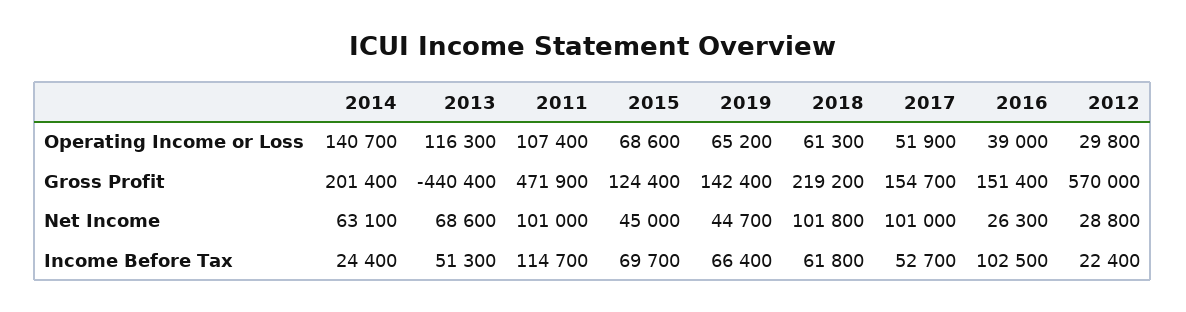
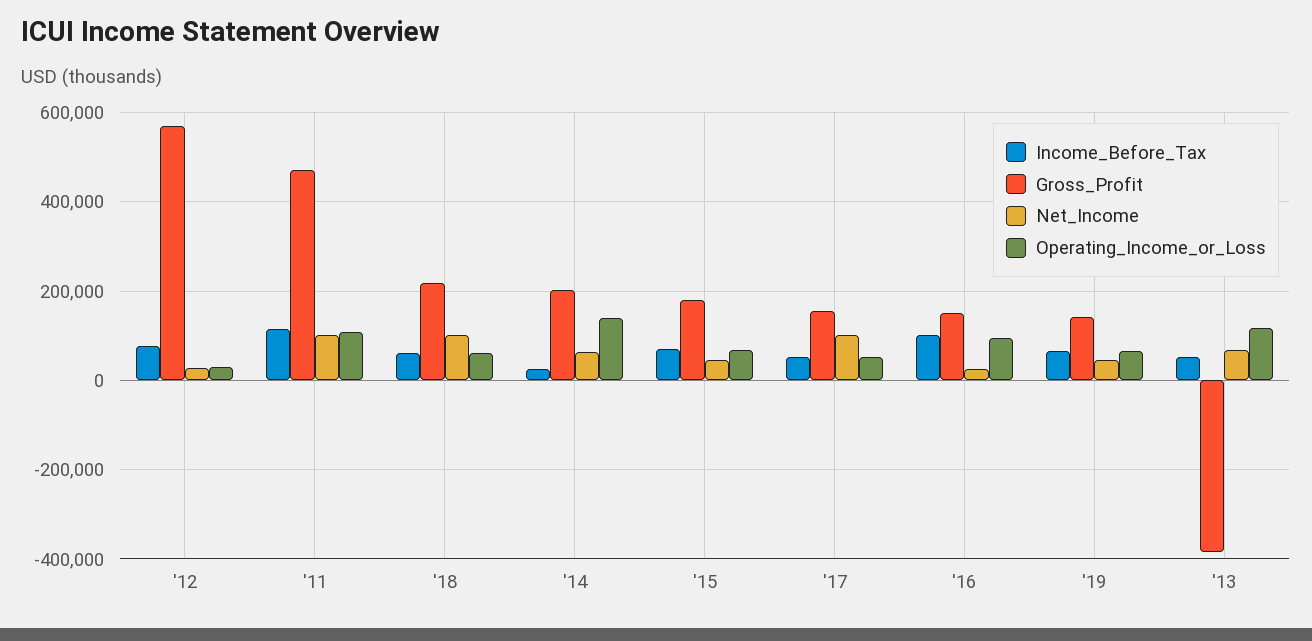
  {
    "Operating Income or Loss": {
      "2014": 140700,
      "2013": 116300,
      "2011": 107400,
      "2015": 68600,
      "2019": 65200,
      "2018": 61300,
      "2017": 51900,
-     "2016": 39000,
+     "2016": 100000,
      "2012": 29800
    },
    "Gross Profit": {
      "2014": 201400,
-     "2013": -440400,
+     "2013": -380000,
      "2011": 471900,
-     "2015": 124400,
+     "2015": 180000,
      "2019": 142400,
      "2018": 219200,
      "2017": 154700,
      "2016": 151400,
      "2012": 570000
    },
    "Net Income": {
      "2014": 63100,
      "2013": 68600,
      "2011": 101000,
      "2015": 45000,
      "2019": 44700,
      "2018": 101800,
      "2017": 101000,
      "2016": 26300,
      "2012": 28800
    },
    "Income Before Tax": {
      "2014": 24400,
      "2013": 51300,
      "2011": 114700,
      "2015": 69700,
      "2019": 66400,
      "2018": 61800,
      "2017": 52700,
      "2016": 102500,
-     "2012": 22400
+     "2012": 80000
    }
  }

